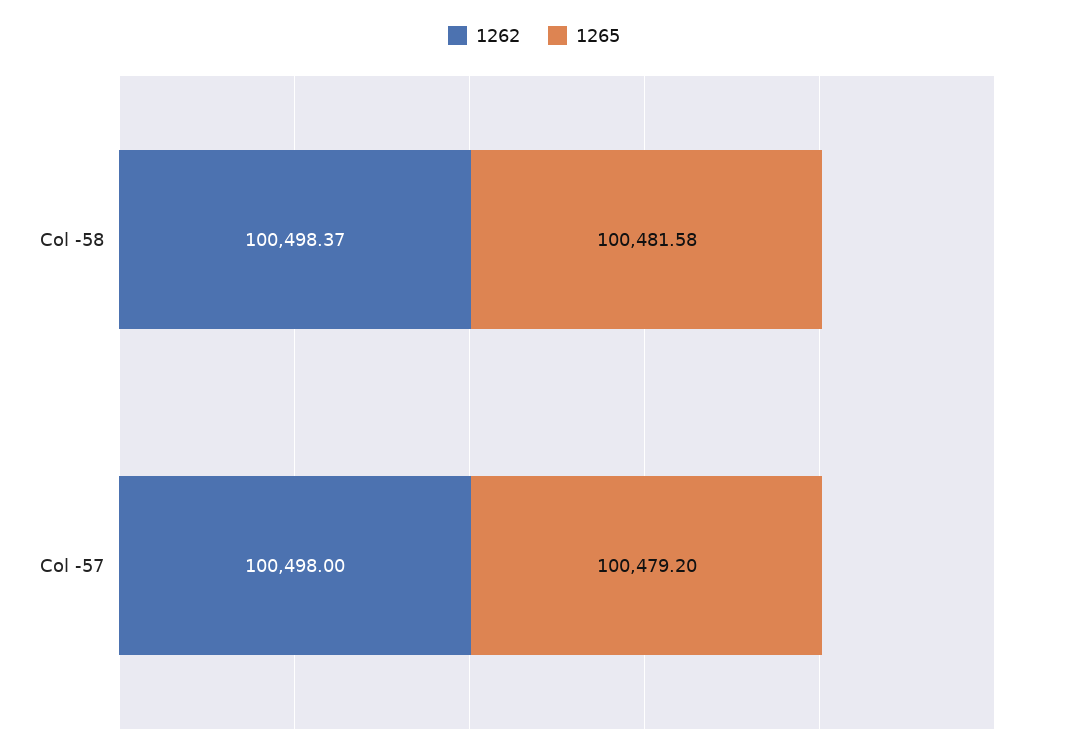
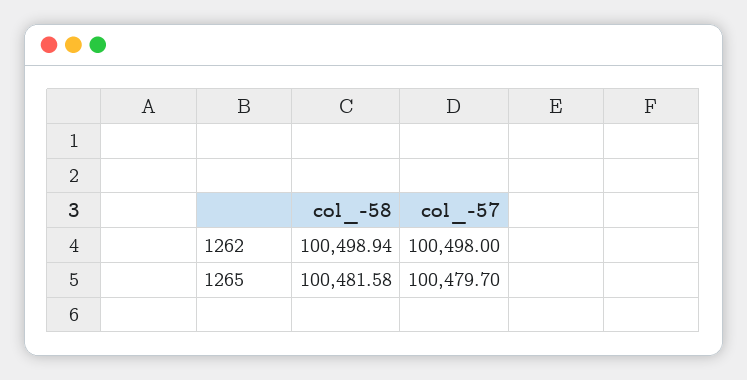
  {
    "1262": {
-     "Col -58": 100498.37,
+     "Col -58": 100498.94,
      "Col -57": 100498
    },
    "1265": {
      "Col -58": 100481.58,
-     "Col -57": 100479.2
+     "Col -57": 100479.7
    }
  }

